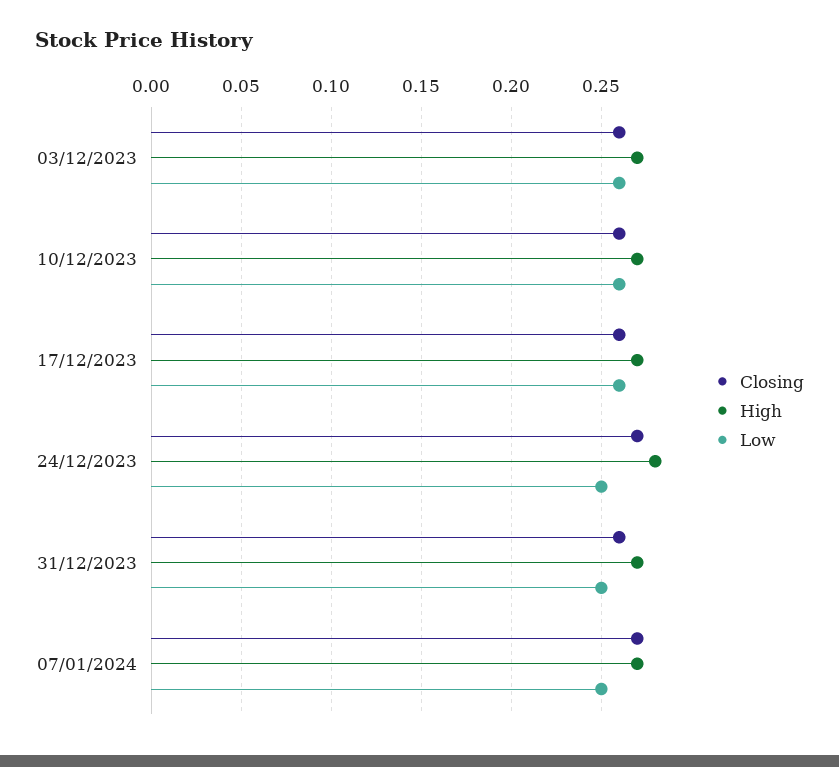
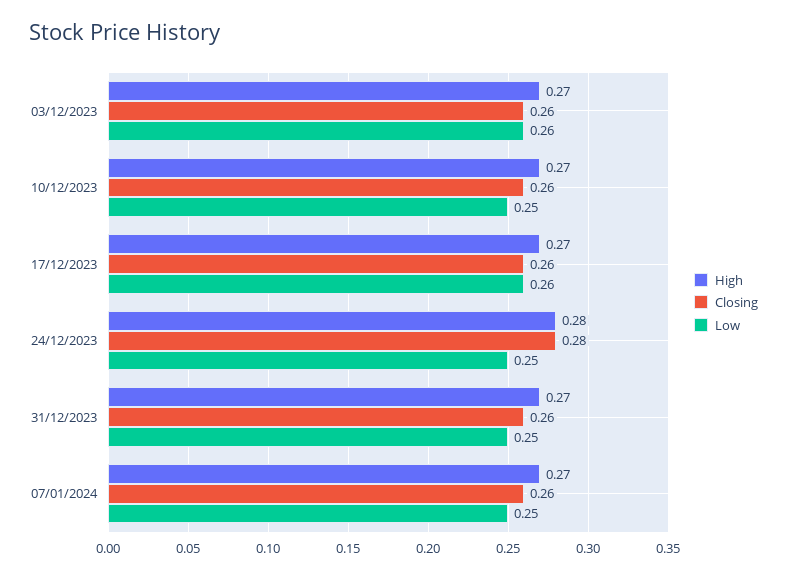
  {
    "Closing": {
      "03/12/2023": 0.26,
      "10/12/2023": 0.26,
      "17/12/2023": 0.26,
-     "24/12/2023": 0.27,
+     "24/12/2023": 0.28,
      "31/12/2023": 0.26,
-     "07/01/2024": 0.27
+     "07/01/2024": 0.26
    },
    "High": {
      "03/12/2023": 0.27,
      "10/12/2023": 0.27,
      "17/12/2023": 0.27,
      "24/12/2023": 0.28,
      "31/12/2023": 0.27,
      "07/01/2024": 0.27
    },
    "Low": {
      "03/12/2023": 0.26,
-     "10/12/2023": 0.26,
+     "10/12/2023": 0.25,
      "17/12/2023": 0.26,
      "24/12/2023": 0.25,
      "31/12/2023": 0.25,
      "07/01/2024": 0.25
    }
  }

